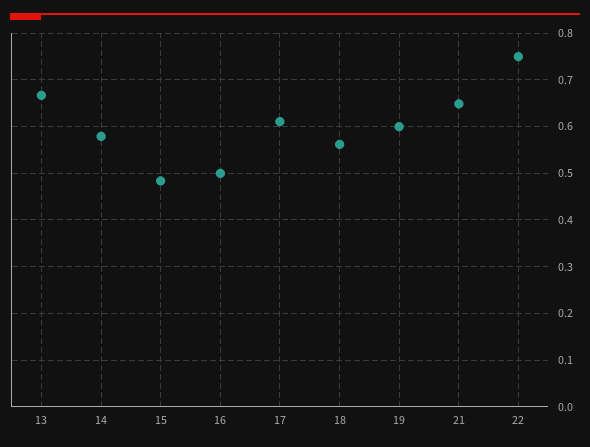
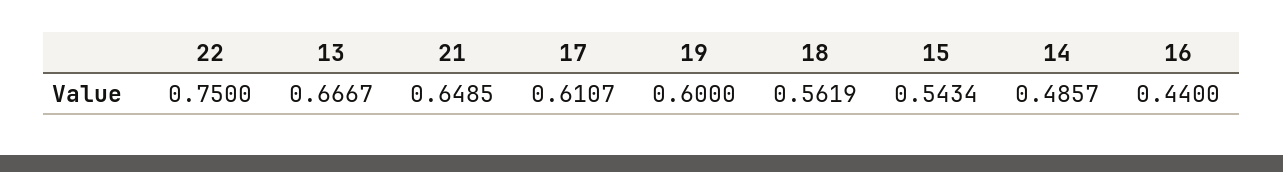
  {
    "13": 0.6667,
-   "14": 0.58,
+   "14": 0.4857,
-   "15": 0.48,
+   "15": 0.5434,
-   "16": 0.5,
+   "16": 0.44,
    "17": 0.6107,
    "18": 0.5619,
    "19": 0.6,
    "21": 0.6485,
    "22": 0.75
  }

